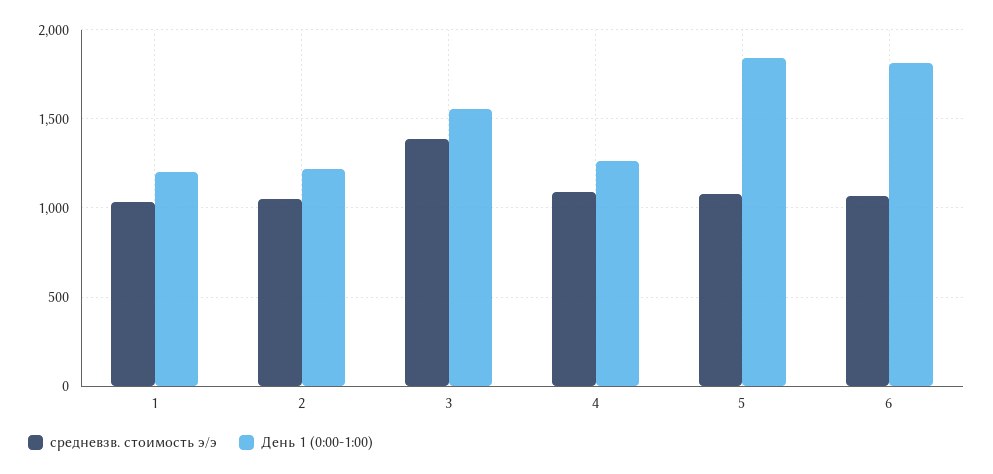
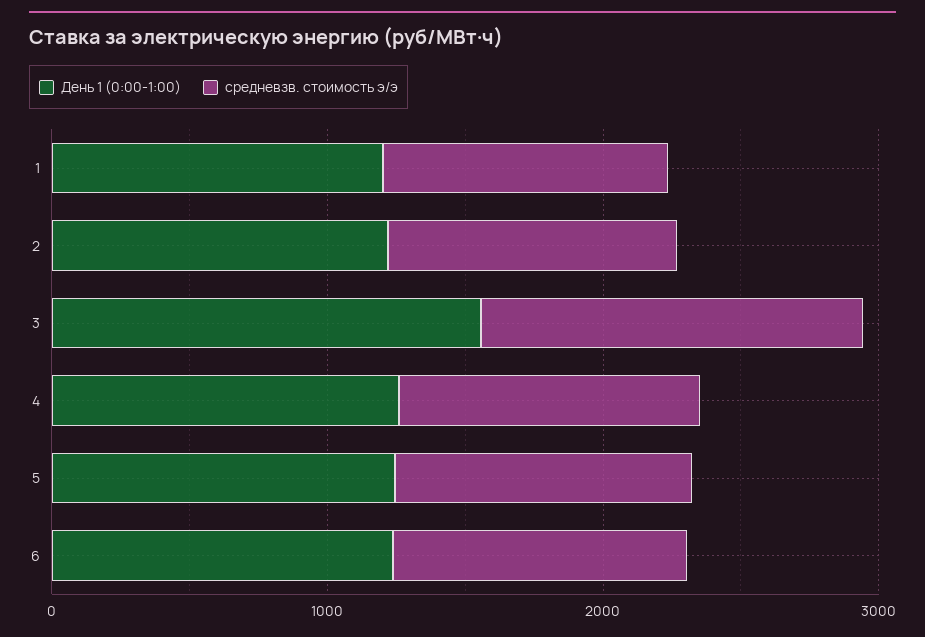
  {
    "средневзв. стоимость э/э": {
      "1": 1050,
      "2": 1050,
      "3": 1400,
      "4": 1100,
      "5": 1100,
      "6": 1050
    },
    "День 1 (0:00-1:00)": {
      "1": 1200,
      "2": 1200,
      "3": 1550,
      "4": 1250,
-     "5": 1850,
+     "5": 1200,
-     "6": 1800
+     "6": 1200
    }
  }

